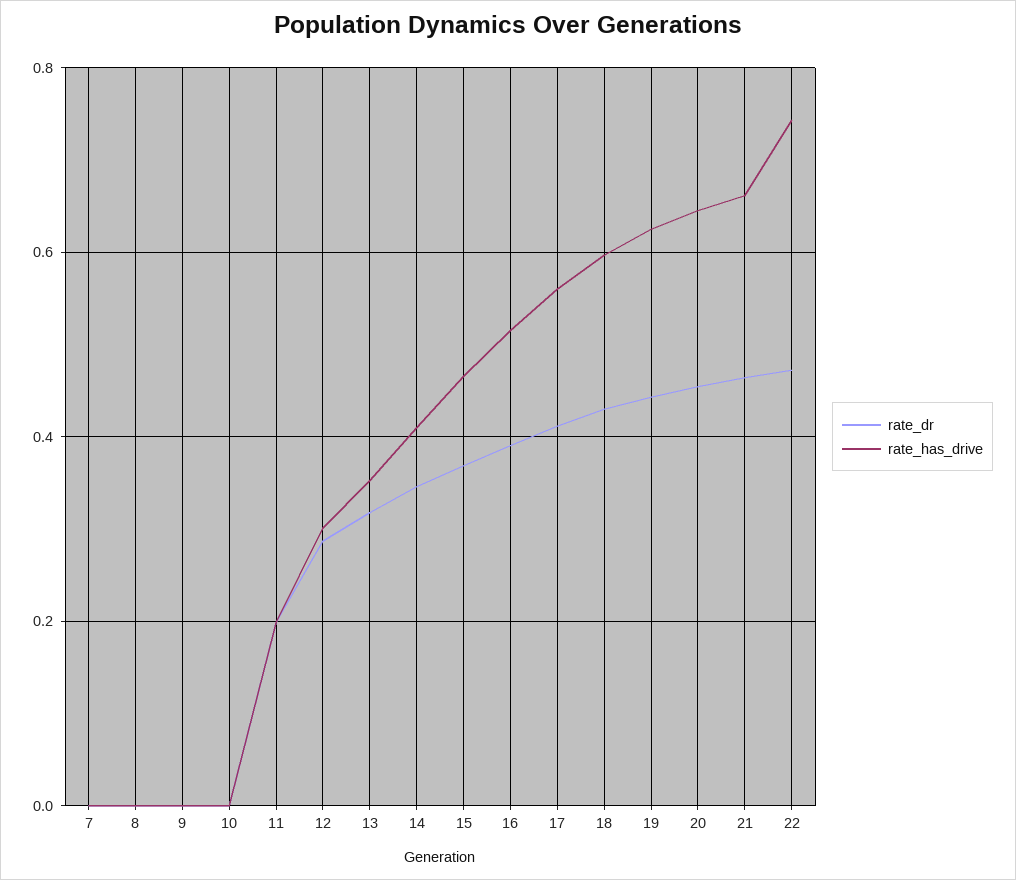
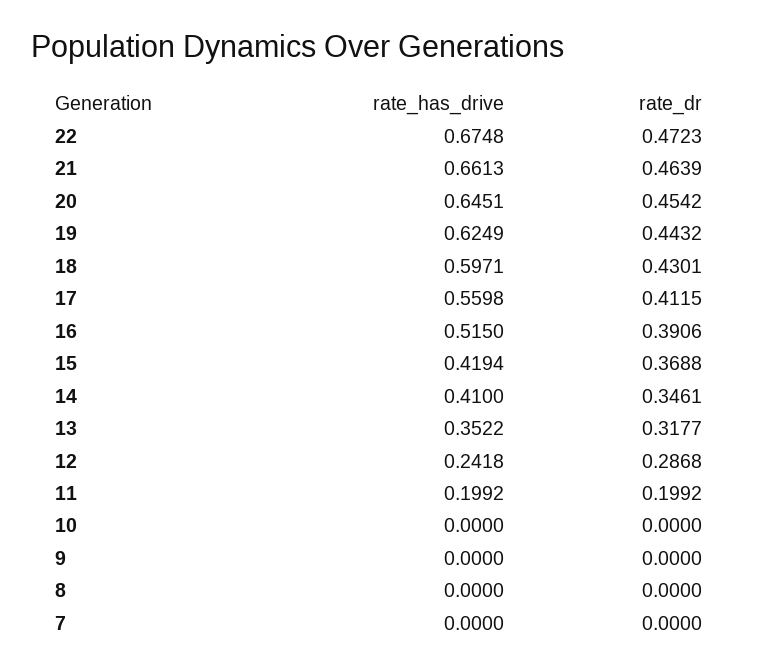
  {
    "rate_dr": {
      "7": 0,
      "8": 0,
      "9": 0,
      "10": 0,
      "11": 0.1992,
      "12": 0.2868,
      "13": 0.3177,
      "14": 0.3461,
      "15": 0.3688,
      "16": 0.3906,
      "17": 0.4115,
      "18": 0.4301,
      "19": 0.4432,
      "20": 0.4542,
      "21": 0.4639,
      "22": 0.4723
    },
    "rate_has_drive": {
      "7": 0,
      "8": 0,
      "9": 0,
      "10": 0,
      "11": 0.1992,
-     "12": 0.3,
+     "12": 0.2418,
      "13": 0.3522,
      "14": 0.41,
-     "15": 0.46,
+     "15": 0.4194,
      "16": 0.515,
      "17": 0.5598,
      "18": 0.5971,
      "19": 0.6249,
      "20": 0.6451,
      "21": 0.6613,
-     "22": 0.74
+     "22": 0.6748
    }
  }

